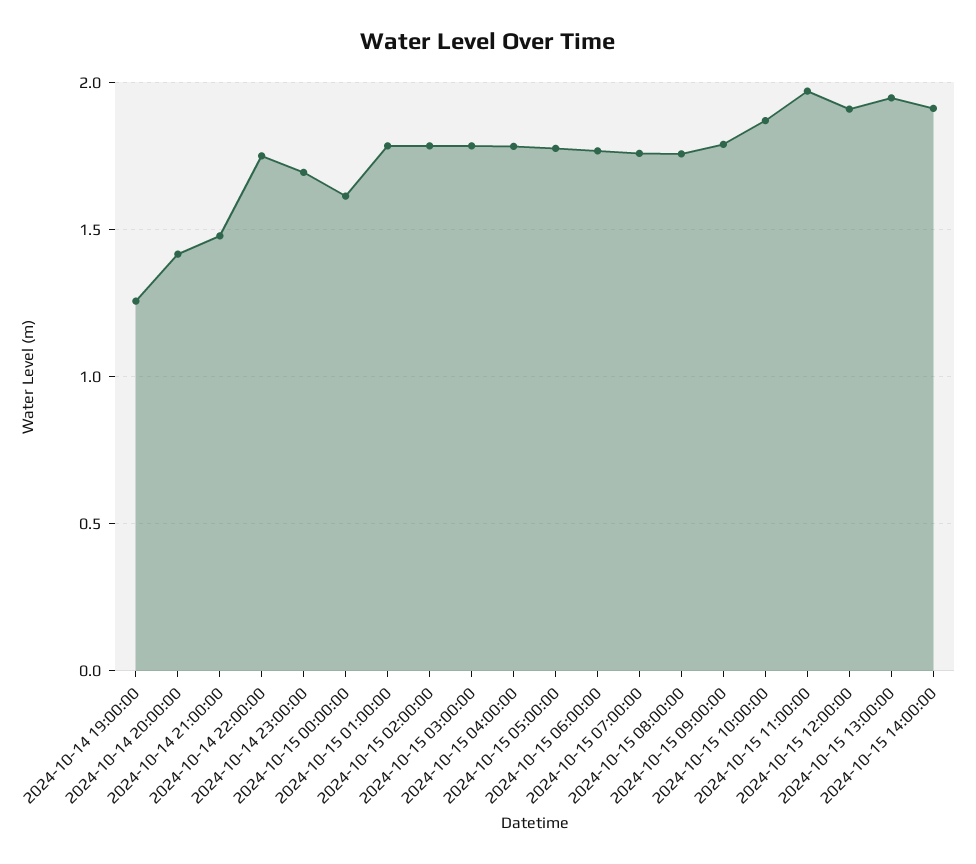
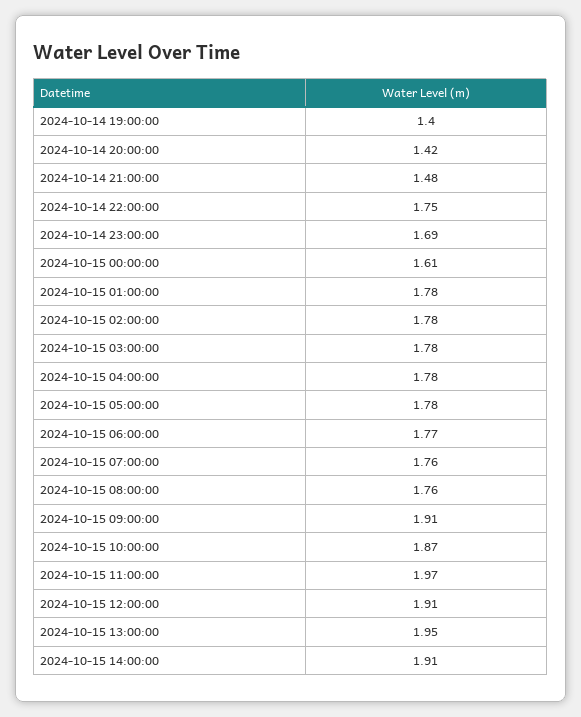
  {
-   "2024-10-14 19:00:00": 1.25,
+   "2024-10-14 19:00:00": 1.4,
    "2024-10-14 20:00:00": 1.42,
    "2024-10-14 21:00:00": 1.48,
    "2024-10-14 22:00:00": 1.75,
    "2024-10-14 23:00:00": 1.69,
    "2024-10-15 00:00:00": 1.61,
    "2024-10-15 01:00:00": 1.78,
    "2024-10-15 02:00:00": 1.78,
    "2024-10-15 03:00:00": 1.78,
    "2024-10-15 04:00:00": 1.78,
    "2024-10-15 05:00:00": 1.78,
    "2024-10-15 06:00:00": 1.77,
    "2024-10-15 07:00:00": 1.76,
    "2024-10-15 08:00:00": 1.76,
-   "2024-10-15 09:00:00": 1.8,
+   "2024-10-15 09:00:00": 1.91,
    "2024-10-15 10:00:00": 1.87,
    "2024-10-15 11:00:00": 1.97,
    "2024-10-15 12:00:00": 1.91,
    "2024-10-15 13:00:00": 1.95,
    "2024-10-15 14:00:00": 1.91
  }

